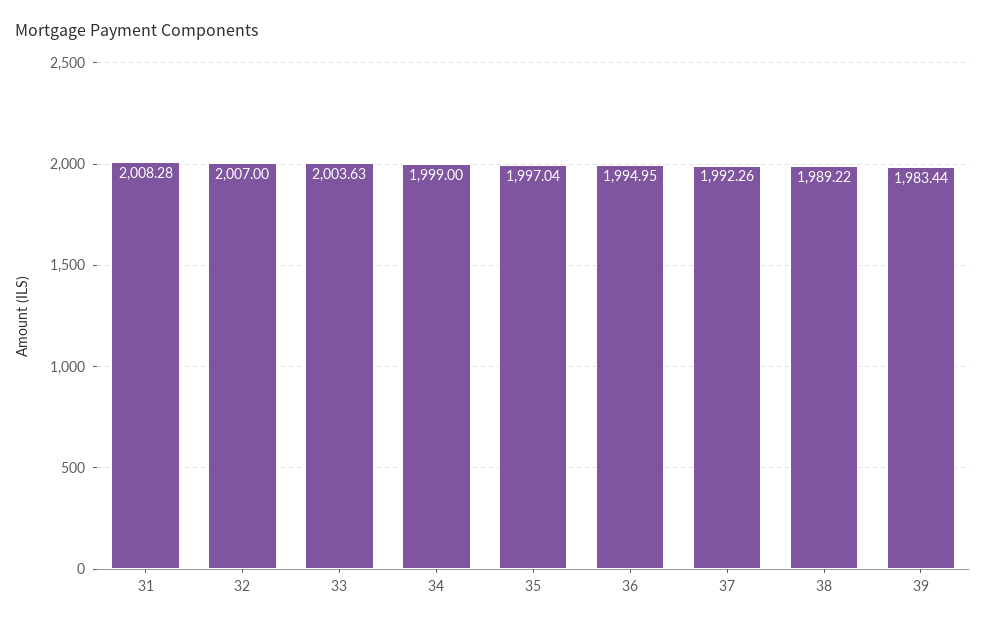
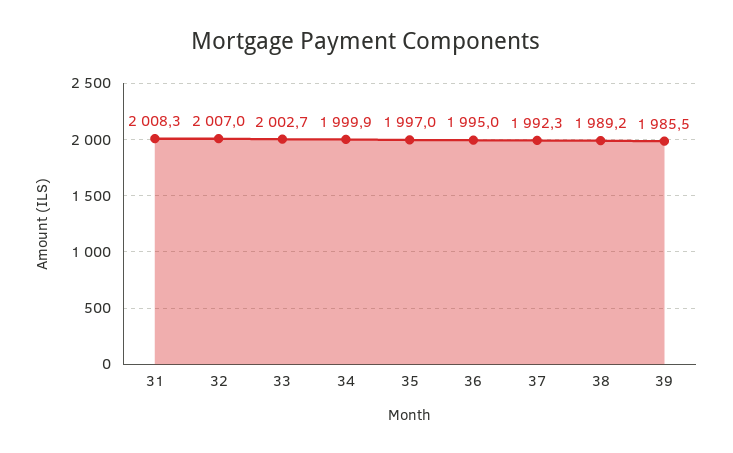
  {
    "31": 2008.28,
    "32": 2007,
-   "33": 2003.63,
+   "33": 2002.7,
-   "34": 1999,
+   "34": 1999.9,
    "35": 1997.04,
    "36": 1994.95,
    "37": 1992.26,
    "38": 1989.22,
-   "39": 1983.44
+   "39": 1985.5
  }

